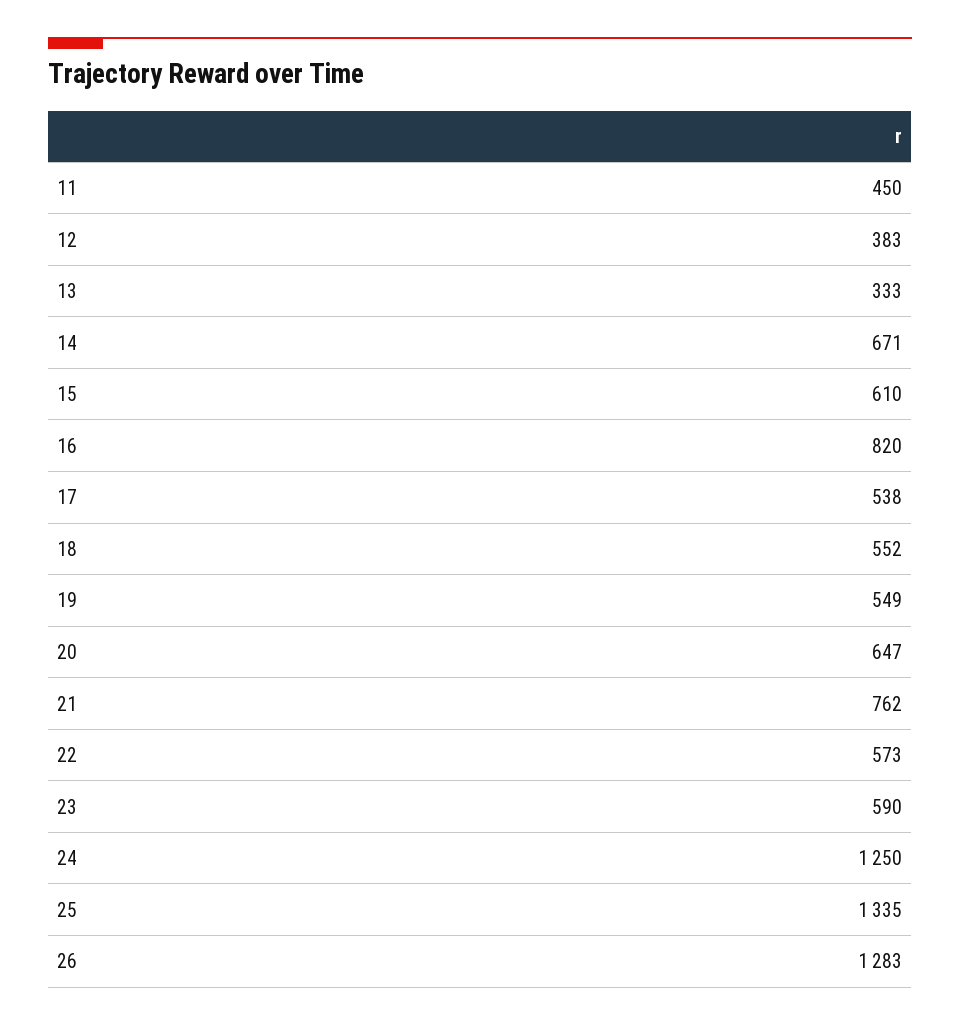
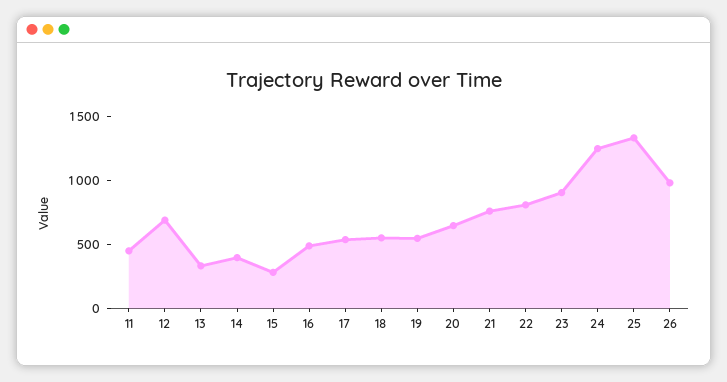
  {
    "11": 450,
-   "12": 383,
+   "12": 700,
    "13": 333,
-   "14": 671,
+   "14": 400,
-   "15": 610,
+   "15": 300,
-   "16": 820,
+   "16": 500,
    "17": 538,
    "18": 552,
    "19": 549,
    "20": 647,
    "21": 762,
-   "22": 573,
+   "22": 800,
-   "23": 590,
+   "23": 900,
    "24": 1250,
    "25": 1335,
-   "26": 1283
+   "26": 1000
  }

